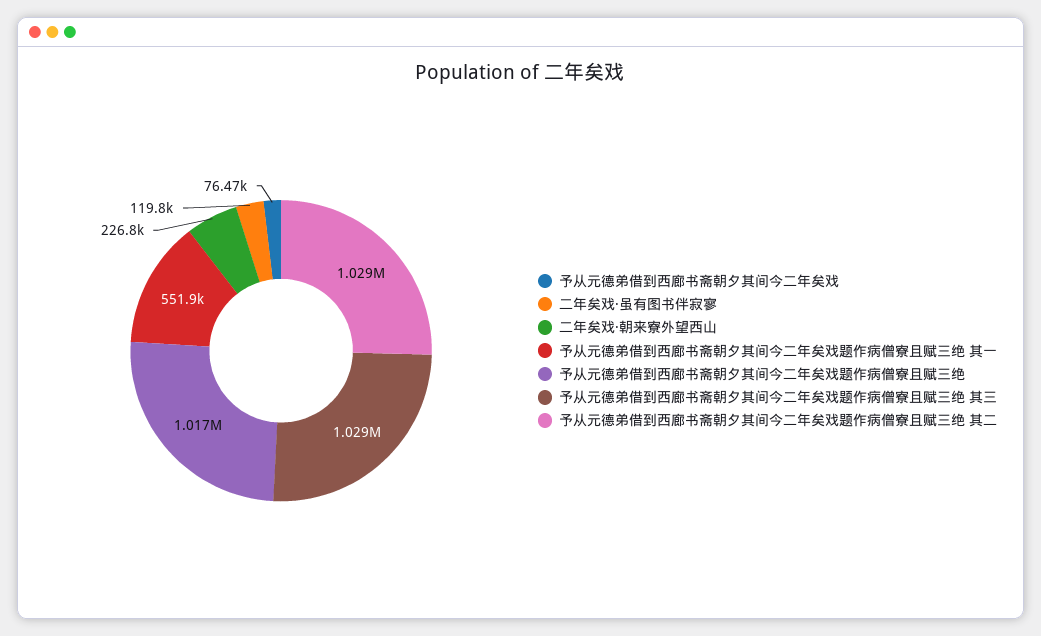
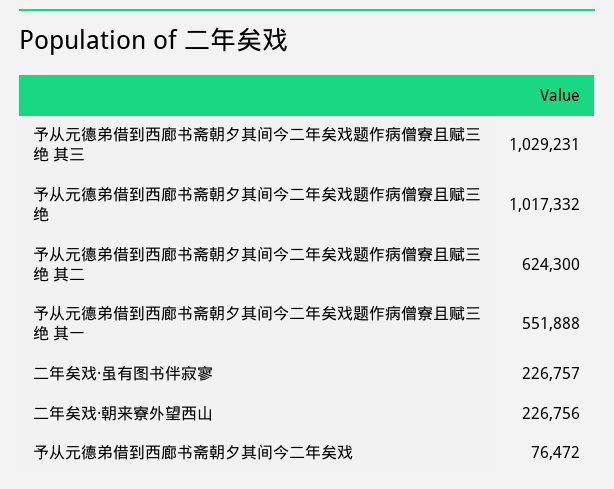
  {
    "予从元德弟借到西廊书斋朝夕其间今二年矣戏": 76472,
-   "二年矣戏·虽有图书伴寂寥": 119800,
+   "二年矣戏·虽有图书伴寂寥": 226757,
    "二年矣戏·朝来寮外望西山": 226756,
    "予从元德弟借到西廊书斋朝夕其间今二年矣戏题作病僧寮且赋三绝 其一": 551888,
    "予从元德弟借到西廊书斋朝夕其间今二年矣戏题作病僧寮且赋三绝": 1017332,
    "予从元德弟借到西廊书斋朝夕其间今二年矣戏题作病僧寮且赋三绝 其三": 1029231,
-   "予从元德弟借到西廊书斋朝夕其间今二年矣戏题作病僧寮且赋三绝 其二": 1029000
+   "予从元德弟借到西廊书斋朝夕其间今二年矣戏题作病僧寮且赋三绝 其二": 624300
  }

